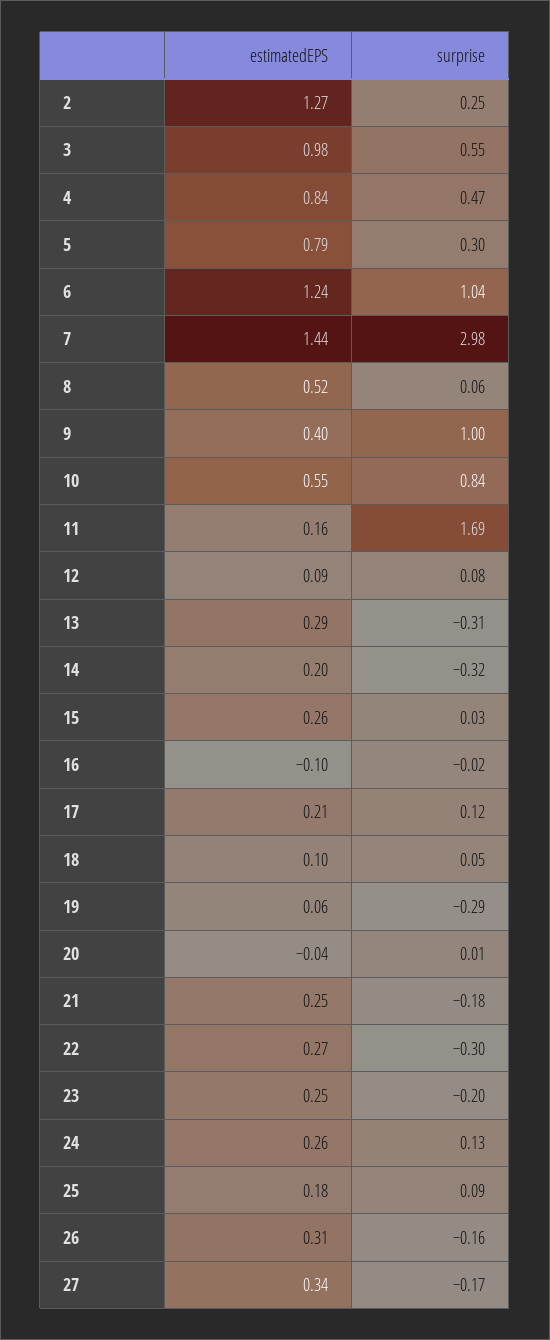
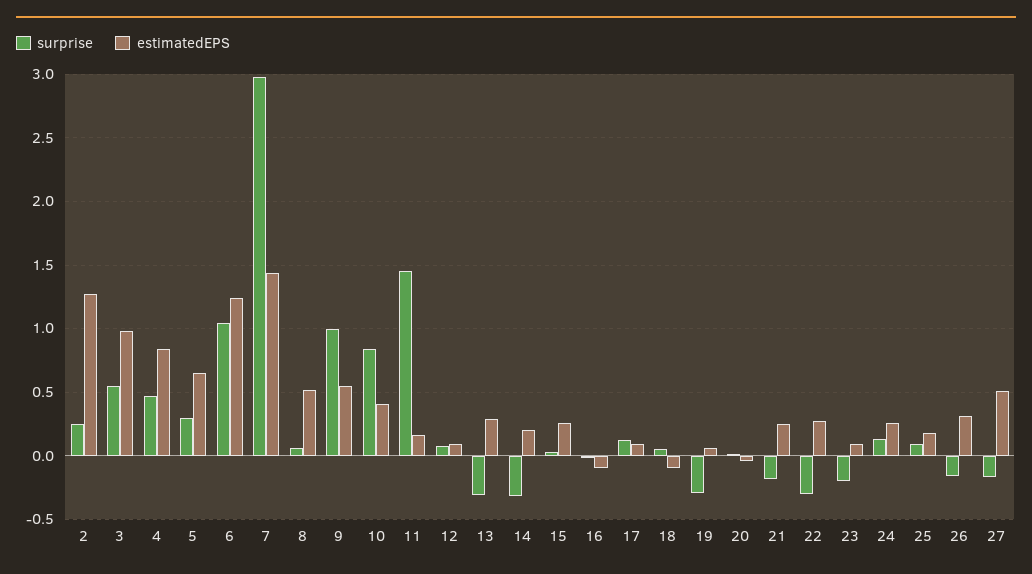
  {
    "estimatedEPS": {
      "2": 1.27,
      "3": 0.98,
      "4": 0.84,
-     "5": 0.79,
+     "5": 0.65,
      "6": 1.24,
      "7": 1.44,
      "8": 0.52,
-     "9": 0.4,
+     "9": 0.55,
-     "10": 0.55,
+     "10": 0.4,
      "11": 0.16,
      "12": 0.09,
      "13": 0.29,
      "14": 0.2,
      "15": 0.26,
      "16": -0.1,
-     "17": 0.21,
+     "17": 0.1,
-     "18": 0.1,
+     "18": -0.1,
      "19": 0.06,
      "20": -0.04,
      "21": 0.25,
      "22": 0.27,
-     "23": 0.25,
+     "23": 0.1,
      "24": 0.26,
      "25": 0.18,
      "26": 0.31,
-     "27": 0.34
+     "27": 0.5
    },
    "surprise": {
      "2": 0.25,
      "3": 0.55,
      "4": 0.47,
      "5": 0.3,
      "6": 1.04,
      "7": 2.98,
      "8": 0.06,
      "9": 1,
      "10": 0.84,
-     "11": 1.69,
+     "11": 1.45,
      "12": 0.08,
      "13": -0.31,
      "14": -0.32,
      "15": 0.03,
      "16": -0.02,
      "17": 0.12,
      "18": 0.05,
      "19": -0.29,
      "20": 0.01,
      "21": -0.18,
      "22": -0.3,
      "23": -0.2,
      "24": 0.13,
      "25": 0.09,
      "26": -0.16,
      "27": -0.17
    }
  }

